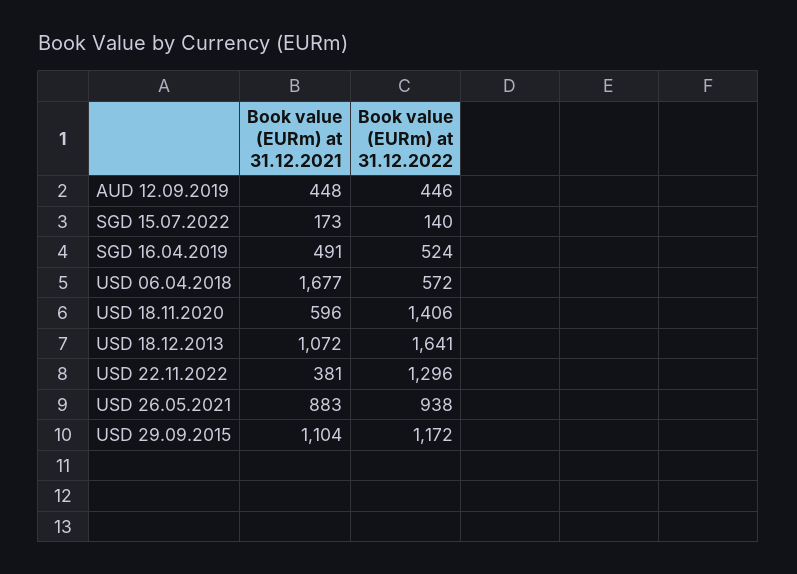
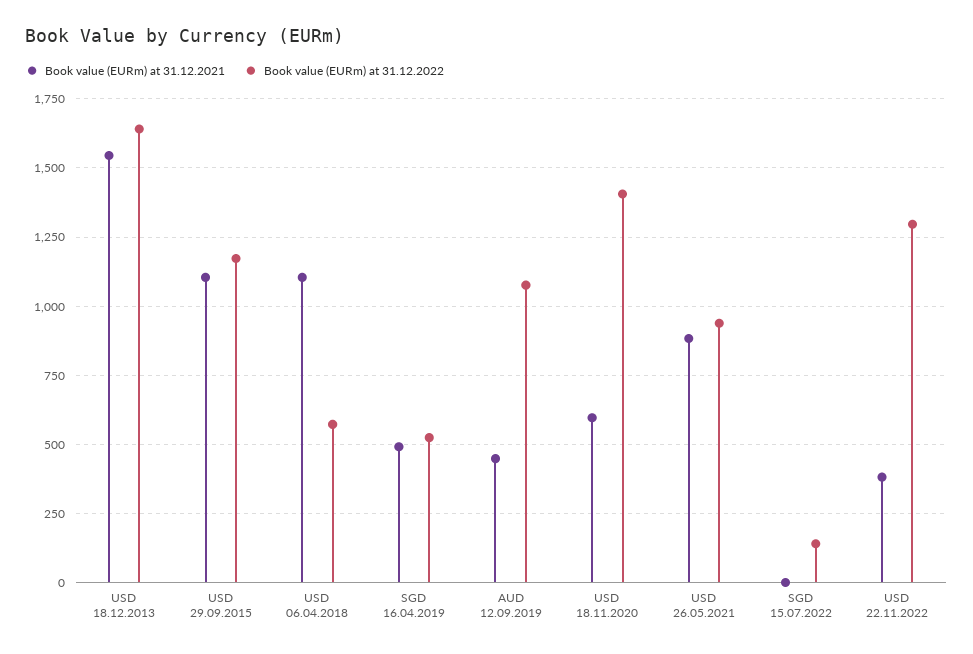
  {
    "Book value (EURm) at 31.12.2021": {
      "AUD 12.09.2019": 448,
-     "SGD 15.07.2022": 173,
+     "SGD 15.07.2022": 0,
      "SGD 16.04.2019": 491,
-     "USD 06.04.2018": 1677,
+     "USD 06.04.2018": 1100,
      "USD 18.11.2020": 596,
-     "USD 18.12.2013": 1072,
+     "USD 18.12.2013": 1550,
      "USD 22.11.2022": 381,
      "USD 26.05.2021": 883,
      "USD 29.09.2015": 1104
    },
    "Book value (EURm) at 31.12.2022": {
-     "AUD 12.09.2019": 446,
+     "AUD 12.09.2019": 1075,
      "SGD 15.07.2022": 140,
      "SGD 16.04.2019": 524,
      "USD 06.04.2018": 572,
      "USD 18.11.2020": 1406,
      "USD 18.12.2013": 1641,
      "USD 22.11.2022": 1296,
      "USD 26.05.2021": 938,
      "USD 29.09.2015": 1172
    }
  }

